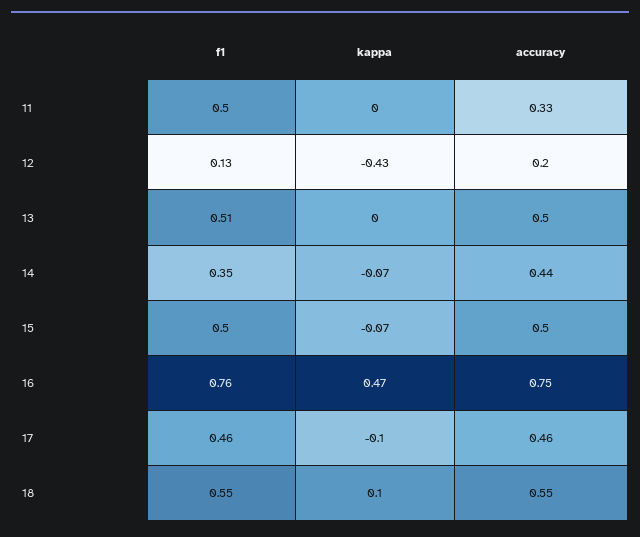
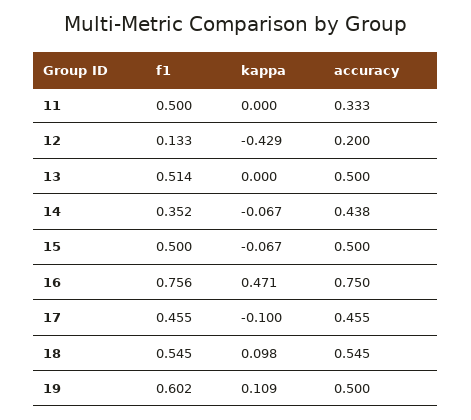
  {
    "f1": {
      "11": 0.5,
      "12": 0.133,
      "13": 0.514,
      "14": 0.352,
      "15": 0.5,
      "16": 0.756,
      "17": 0.455,
-     "18": 0.545
+     "18": 0.545,
+     "19": 0.602
    },
    "kappa": {
      "11": 0,
      "12": -0.429,
      "13": 0,
      "14": -0.067,
      "15": -0.067,
      "16": 0.471,
      "17": -0.1,
-     "18": 0.098
+     "18": 0.098,
+     "19": 0.109
    },
    "accuracy": {
      "11": 0.333,
      "12": 0.2,
      "13": 0.5,
      "14": 0.438,
      "15": 0.5,
      "16": 0.75,
      "17": 0.455,
-     "18": 0.545
+     "18": 0.545,
+     "19": 0.5
    }
  }

